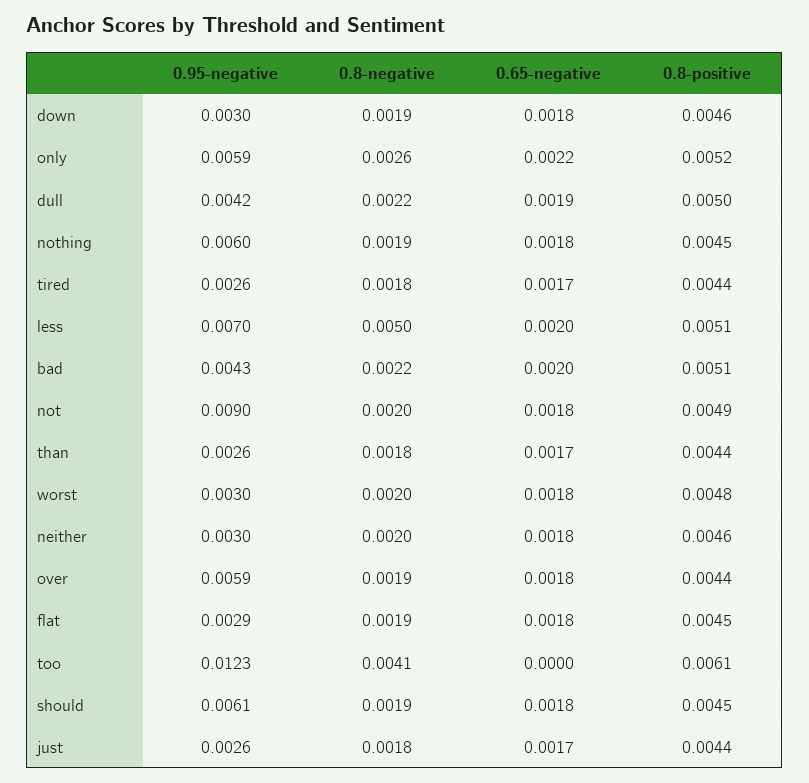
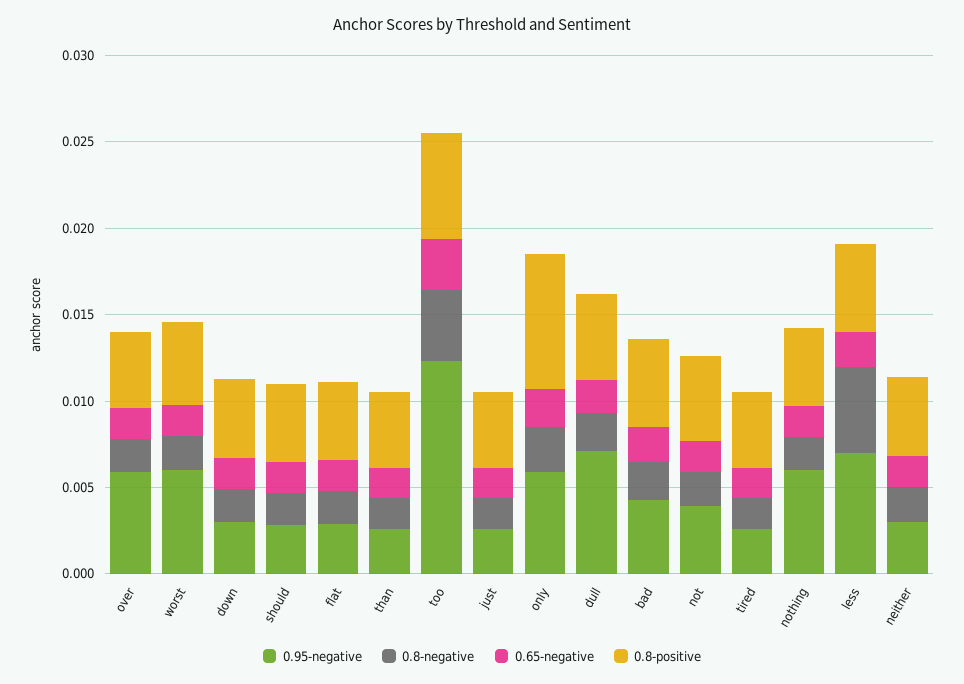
  {
    "0.95-negative": {
      "down": 0.003,
      "only": 0.0059,
-     "dull": 0.0042,
+     "dull": 0.007,
      "nothing": 0.006,
      "tired": 0.0026,
      "less": 0.007,
      "bad": 0.0043,
-     "not": 0.009,
+     "not": 0.004,
      "than": 0.0026,
-     "worst": 0.003,
+     "worst": 0.006,
      "neither": 0.003,
      "over": 0.0059,
      "flat": 0.0029,
      "too": 0.0123,
-     "should": 0.0061,
+     "should": 0.003,
      "just": 0.0026
    },
    "0.8-negative": {
      "down": 0.0019,
      "only": 0.0026,
      "dull": 0.0022,
      "nothing": 0.0019,
      "tired": 0.0018,
      "less": 0.005,
      "bad": 0.0022,
      "not": 0.002,
      "than": 0.0018,
      "worst": 0.002,
      "neither": 0.002,
      "over": 0.0019,
      "flat": 0.0019,
      "too": 0.0041,
      "should": 0.0019,
      "just": 0.0018
    },
    "0.65-negative": {
      "down": 0.0018,
      "only": 0.0022,
      "dull": 0.0019,
      "nothing": 0.0018,
      "tired": 0.0017,
      "less": 0.002,
      "bad": 0.002,
      "not": 0.0018,
      "than": 0.0017,
      "worst": 0.0018,
      "neither": 0.0018,
      "over": 0.0018,
      "flat": 0.0018,
-     "too": 0,
+     "too": 0.003,
      "should": 0.0018,
      "just": 0.0017
    },
    "0.8-positive": {
      "down": 0.0046,
-     "only": 0.0052,
+     "only": 0.008,
      "dull": 0.005,
      "nothing": 0.0045,
      "tired": 0.0044,
      "less": 0.0051,
      "bad": 0.0051,
      "not": 0.0049,
      "than": 0.0044,
      "worst": 0.0048,
      "neither": 0.0046,
      "over": 0.0044,
      "flat": 0.0045,
      "too": 0.0061,
      "should": 0.0045,
      "just": 0.0044
    }
  }

